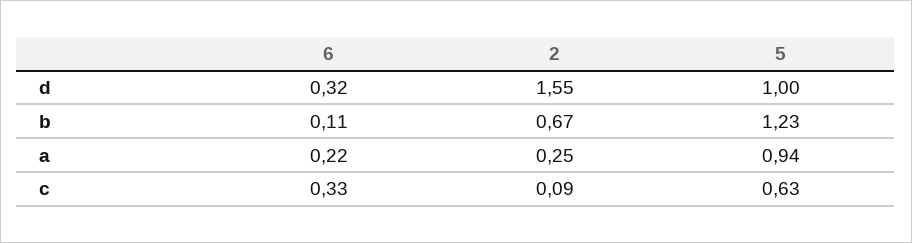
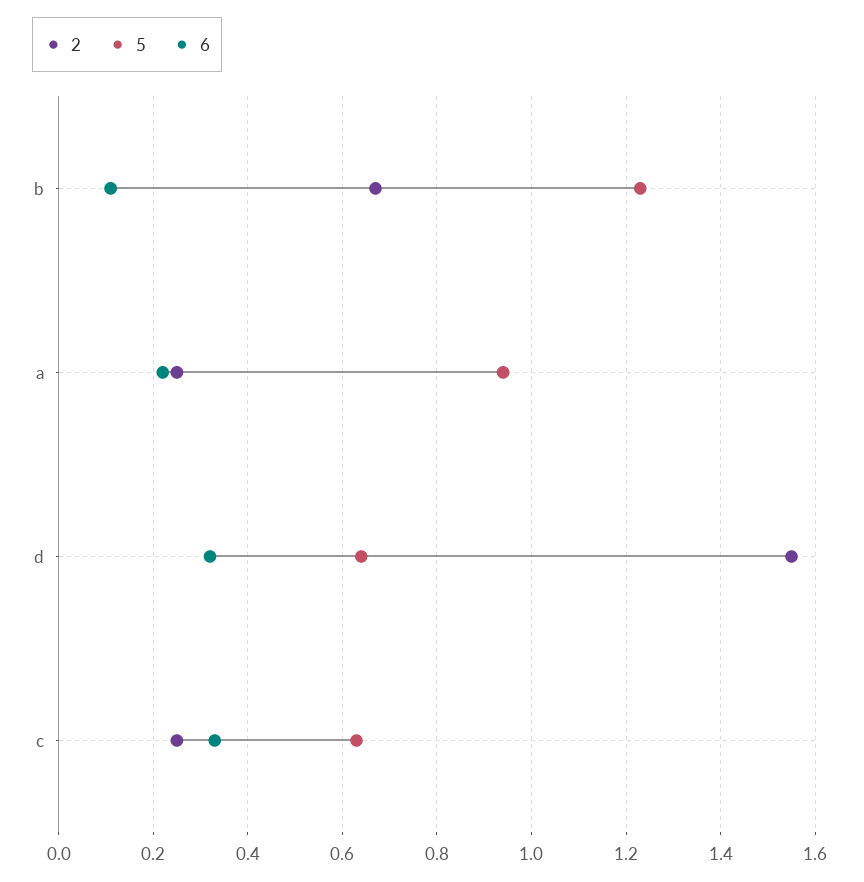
  {
    "6": {
      "d": 0.32,
      "b": 0.11,
      "a": 0.22,
      "c": 0.33
    },
    "2": {
      "d": 1.55,
      "b": 0.67,
      "a": 0.25,
-     "c": 0.09
+     "c": 0.25
    },
    "5": {
-     "d": 1,
+     "d": 0.65,
      "b": 1.23,
      "a": 0.94,
      "c": 0.63
    }
  }

